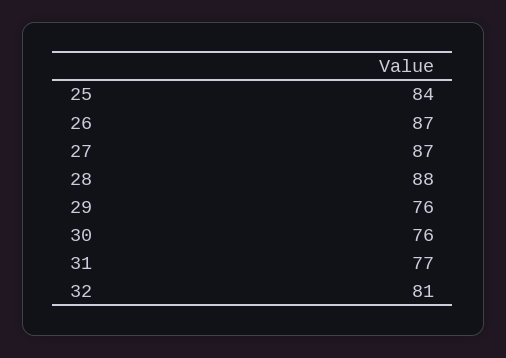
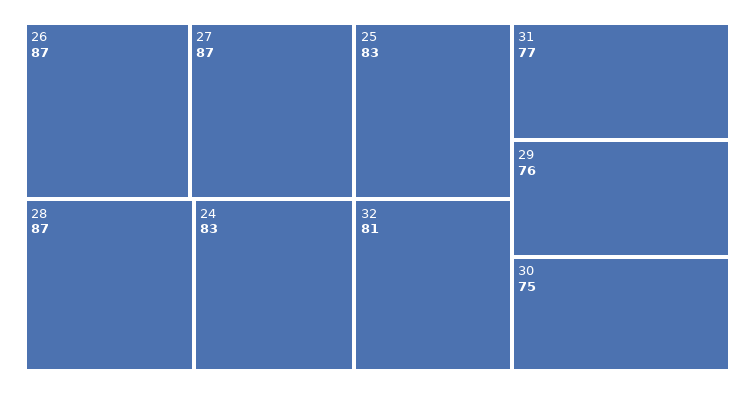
  {
-   "25": 84,
+   "25": 83,
    "26": 87,
    "27": 87,
-   "28": 88,
+   "28": 87,
    "29": 76,
-   "30": 76,
+   "30": 75,
    "31": 77,
-   "32": 81
+   "32": 81,
+   "24": 83
  }

